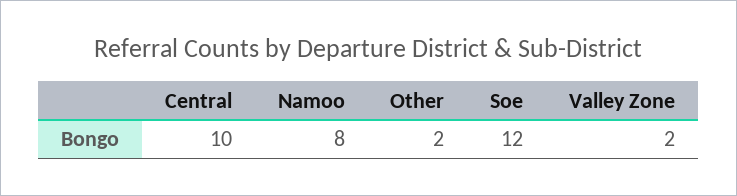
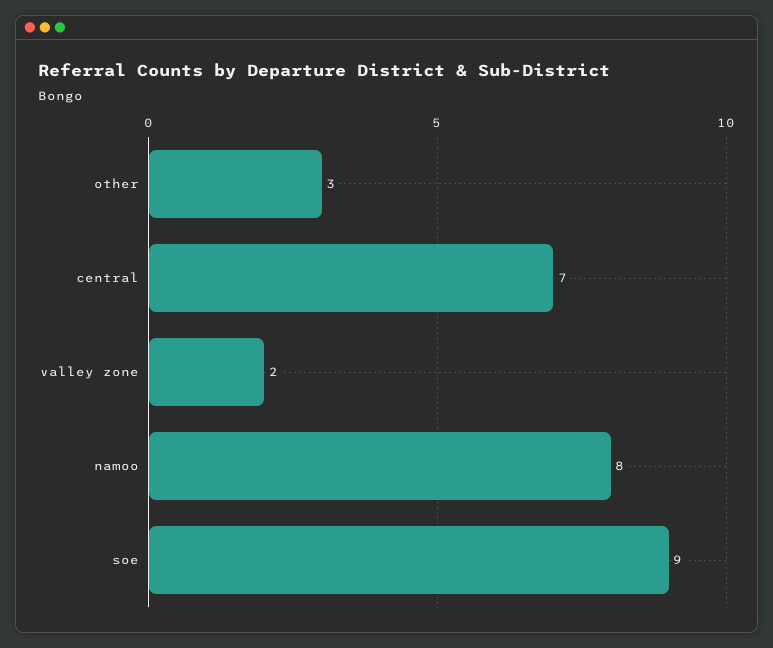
  {
-   "Central": 10,
+   "Central": 7,
    "Namoo": 8,
-   "Other": 2,
+   "Other": 3,
-   "Soe": 12,
+   "Soe": 9,
    "Valley Zone": 2
  }

